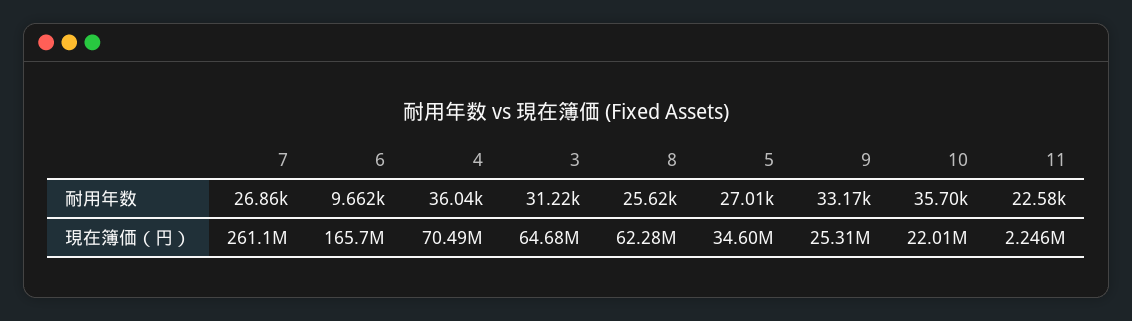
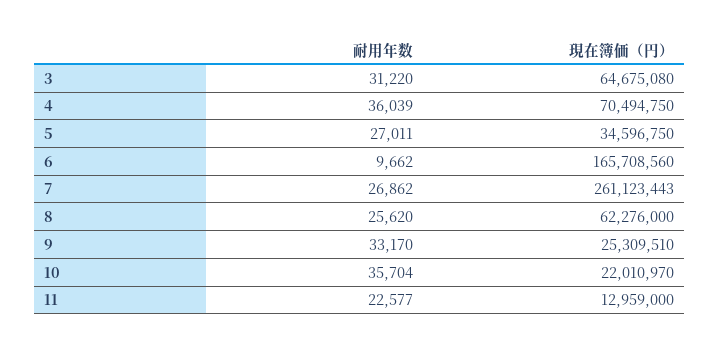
  {
    "7": {
      "耐用年数": 26862,
      "現在簿価（円）": 261123443
    },
    "6": {
      "耐用年数": 9662,
      "現在簿価（円）": 165708560
    },
    "4": {
      "耐用年数": 36039,
      "現在簿価（円）": 70494750
    },
    "3": {
      "耐用年数": 31220,
      "現在簿価（円）": 64675080
    },
    "8": {
      "耐用年数": 25620,
      "現在簿価（円）": 62276000
    },
    "5": {
      "耐用年数": 27011,
      "現在簿価（円）": 34596750
    },
    "9": {
      "耐用年数": 33170,
      "現在簿価（円）": 25309510
    },
    "10": {
      "耐用年数": 35704,
      "現在簿価（円）": 22010970
    },
    "11": {
      "耐用年数": 22577,
-     "現在簿価（円）": 2246000
+     "現在簿価（円）": 12959000
    }
  }

